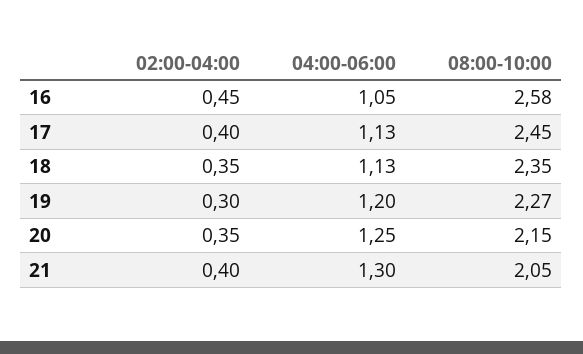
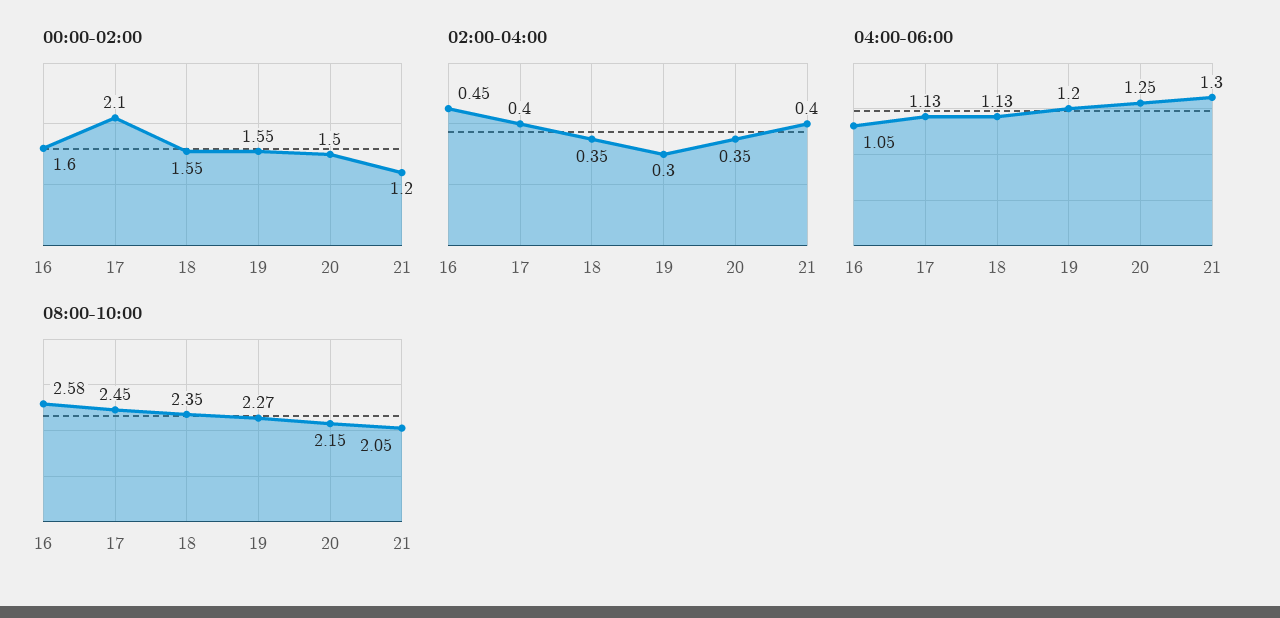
  {
    "02:00-04:00": {
      "16": 0.45,
      "17": 0.4,
      "18": 0.35,
      "19": 0.3,
      "20": 0.35,
      "21": 0.4
    },
    "04:00-06:00": {
      "16": 1.05,
      "17": 1.13,
      "18": 1.13,
      "19": 1.2,
      "20": 1.25,
      "21": 1.3
    },
    "08:00-10:00": {
      "16": 2.58,
      "17": 2.45,
      "18": 2.35,
      "19": 2.27,
      "20": 2.15,
      "21": 2.05
-   }
+   },
+   "00:00-02:00": {
+     "16": 1.6,
+     "17": 2.1,
+     "18": 1.55,
+     "19": 1.55,
+     "20": 1.5,
+     "21": 1.2
+   }
  }

